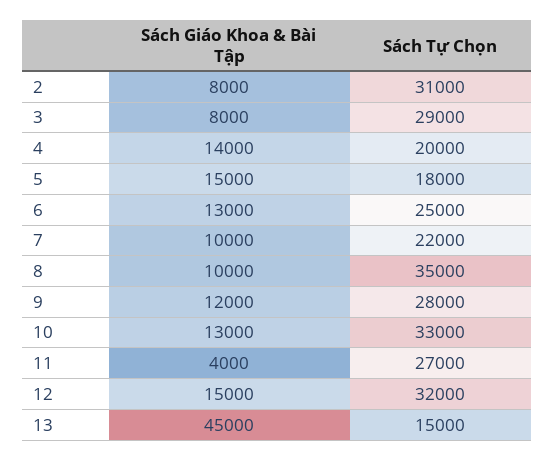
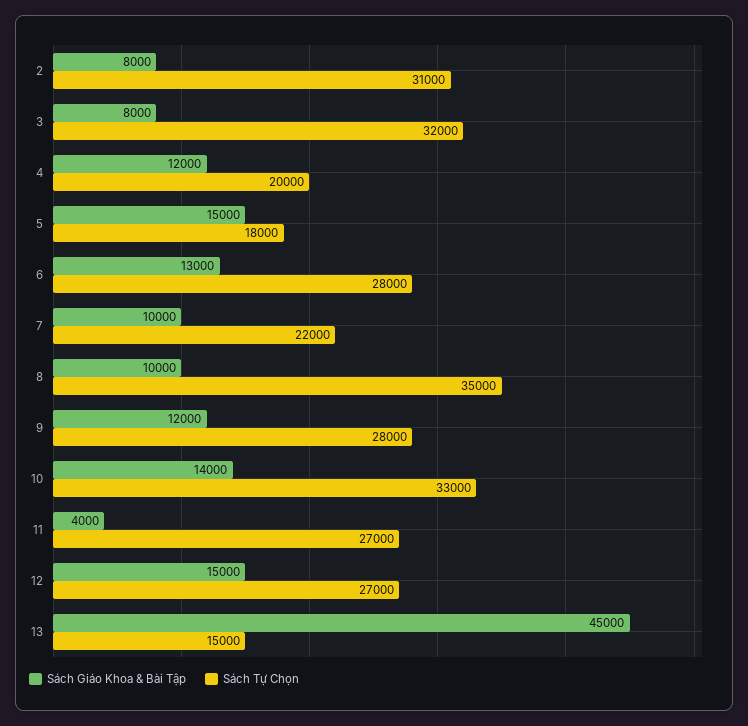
  {
    "Sách Giáo Khoa & Bài Tập": {
      "2": 8000,
      "3": 8000,
-     "4": 14000,
+     "4": 12000,
      "5": 15000,
      "6": 13000,
      "7": 10000,
      "8": 10000,
      "9": 12000,
-     "10": 13000,
+     "10": 14000,
      "11": 4000,
      "12": 15000,
      "13": 45000
    },
    "Sách Tự Chọn": {
      "2": 31000,
-     "3": 29000,
+     "3": 32000,
      "4": 20000,
      "5": 18000,
-     "6": 25000,
+     "6": 28000,
      "7": 22000,
      "8": 35000,
      "9": 28000,
      "10": 33000,
      "11": 27000,
-     "12": 32000,
+     "12": 27000,
      "13": 15000
    }
  }

